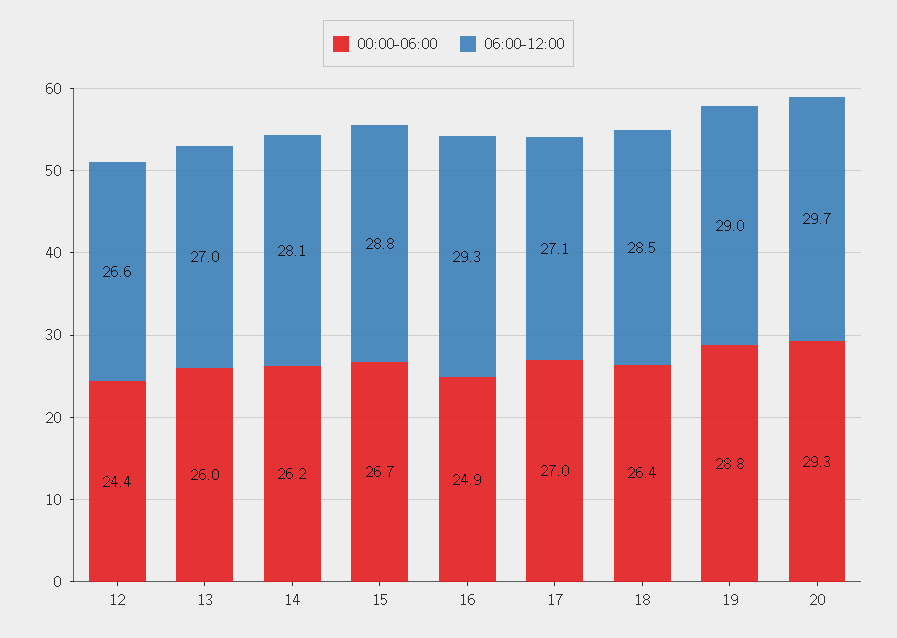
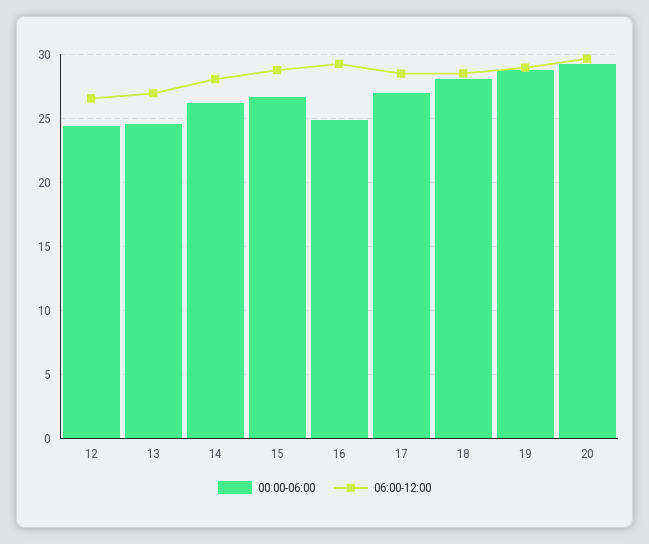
  {
    "00:00-06:00": {
      "12": 24.4,
-     "13": 26,
+     "13": 24.5,
      "14": 26.2,
      "15": 26.7,
      "16": 24.9,
      "17": 27,
-     "18": 26.4,
+     "18": 28,
      "19": 28.8,
      "20": 29.3
    },
    "06:00-12:00": {
      "12": 26.6,
      "13": 27,
      "14": 28.1,
      "15": 28.8,
      "16": 29.3,
-     "17": 27.1,
+     "17": 28.5,
      "18": 28.5,
      "19": 29,
      "20": 29.7
    }
  }

